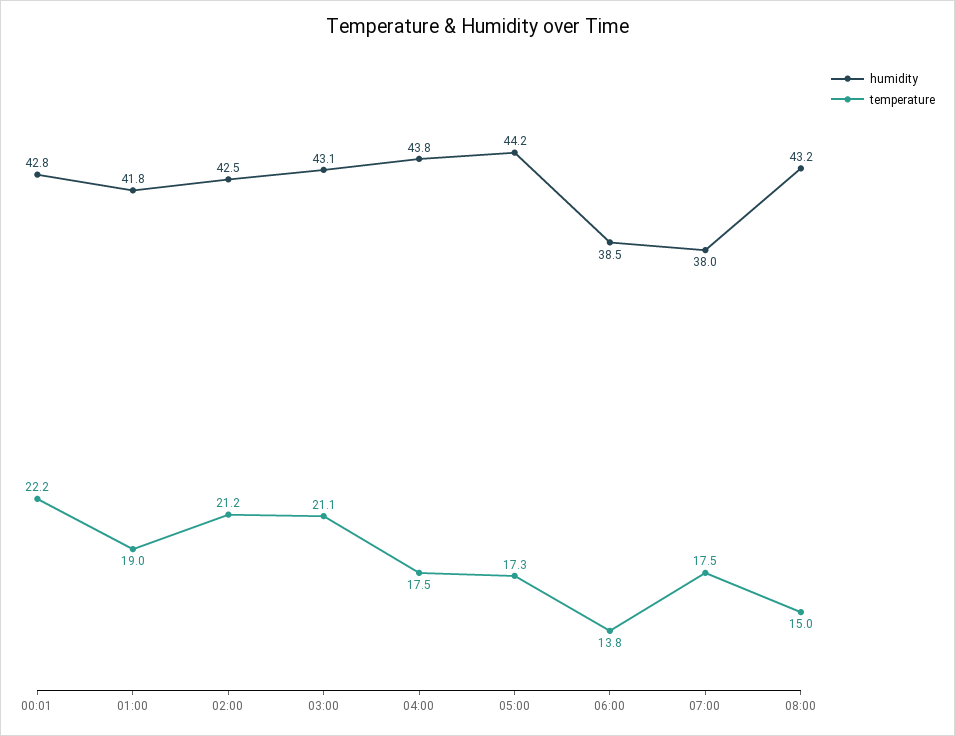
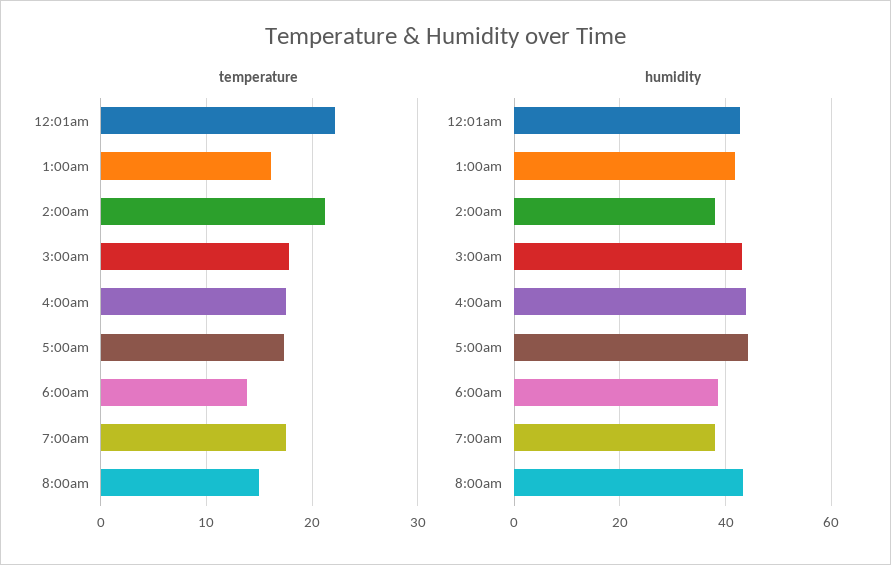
  {
    "humidity": {
      "00:01": 42.8,
      "01:00": 41.8,
-     "02:00": 42.5,
+     "02:00": 38,
      "03:00": 43.1,
      "04:00": 43.8,
      "05:00": 44.2,
      "06:00": 38.5,
      "07:00": 38,
      "08:00": 43.2
    },
    "temperature": {
      "00:01": 22.2,
-     "01:00": 19,
+     "01:00": 16,
      "02:00": 21.2,
-     "03:00": 21.1,
+     "03:00": 18,
      "04:00": 17.5,
      "05:00": 17.3,
      "06:00": 13.8,
      "07:00": 17.5,
      "08:00": 15
    }
  }

